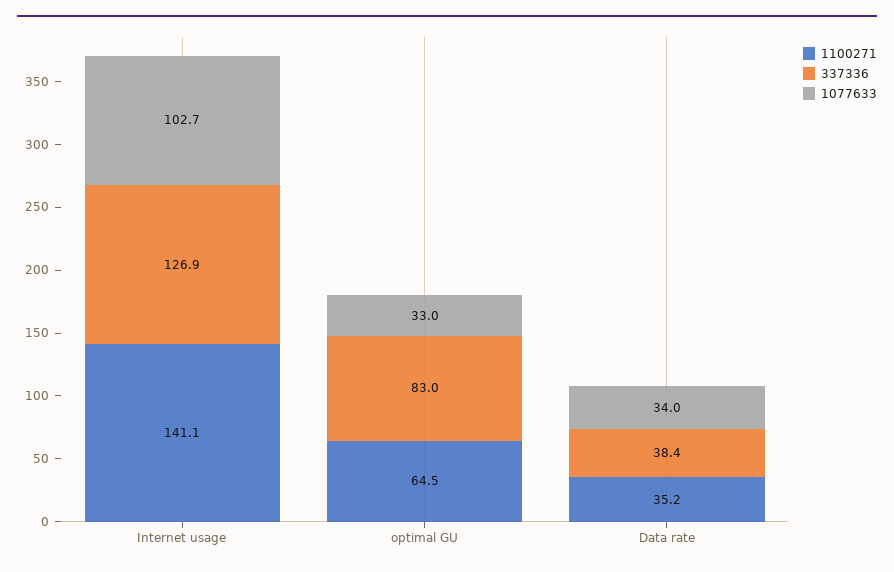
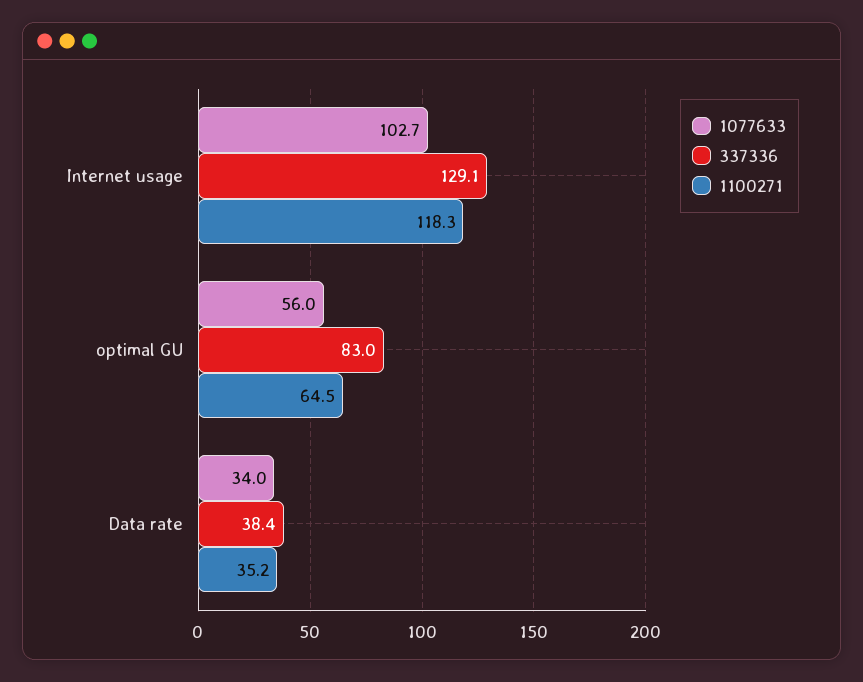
  {
    "1100271": {
-     "Internet usage": 141.1,
+     "Internet usage": 118.3,
      "optimal GU": 64.5,
      "Data rate": 35.2
    },
    "337336": {
-     "Internet usage": 126.9,
+     "Internet usage": 129.1,
      "optimal GU": 83,
      "Data rate": 38.4
    },
    "1077633": {
      "Internet usage": 102.7,
-     "optimal GU": 33,
+     "optimal GU": 56,
      "Data rate": 34
    }
  }

